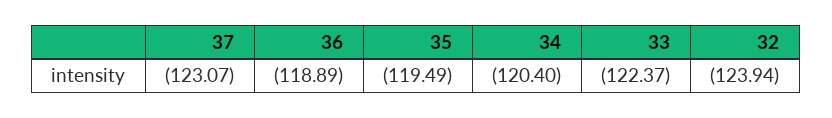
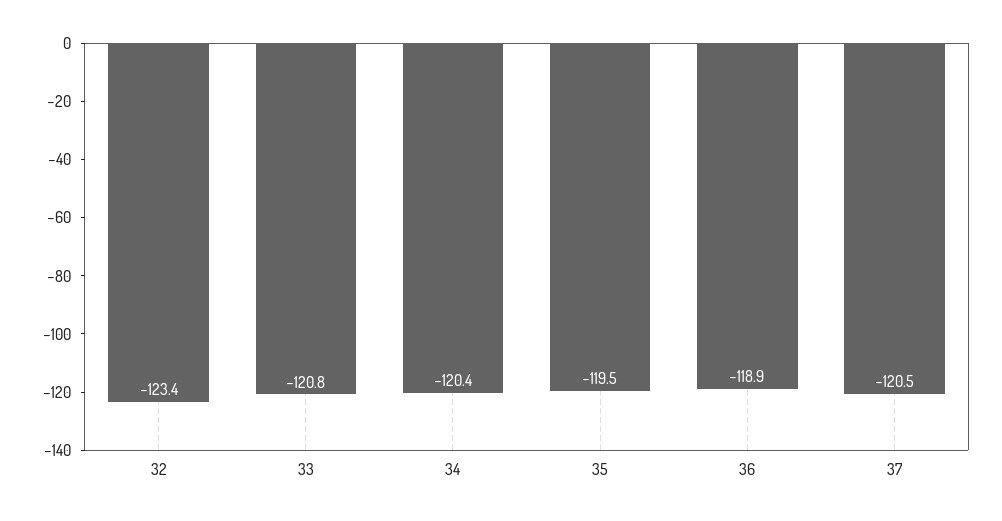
  {
-   "37": -123.07,
+   "37": -120.5,
    "36": -118.89,
    "35": -119.49,
    "34": -120.4,
-   "33": -122.37,
+   "33": -120.8,
-   "32": -123.94
+   "32": -123.4
  }

